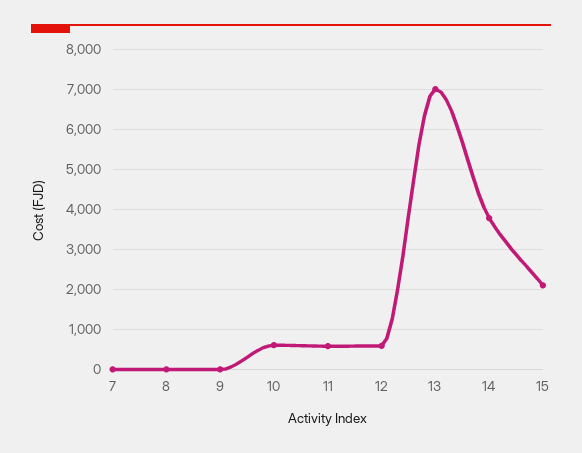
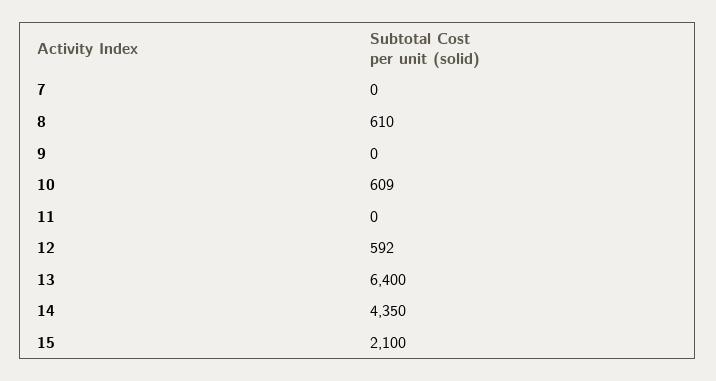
  {
    "7": 0,
-   "8": 0,
+   "8": 610,
    "9": 0,
    "10": 609,
-   "11": 600,
+   "11": 0,
    "12": 592,
-   "13": 7000,
+   "13": 6400,
-   "14": 3800,
+   "14": 4350,
    "15": 2100
  }

